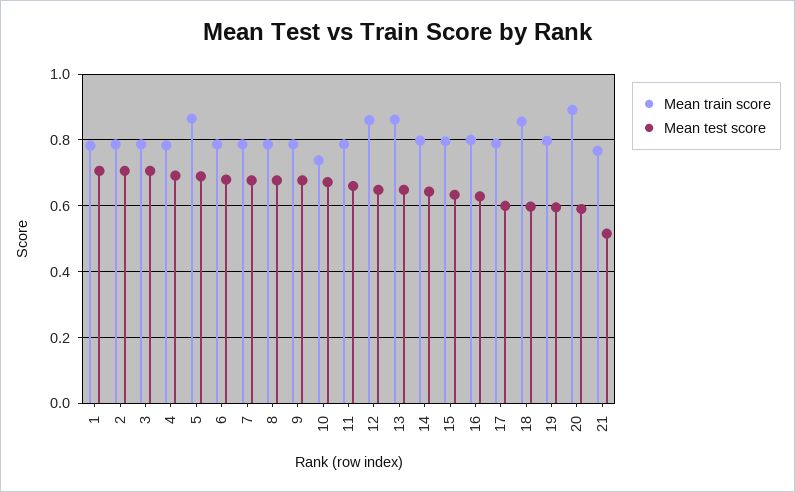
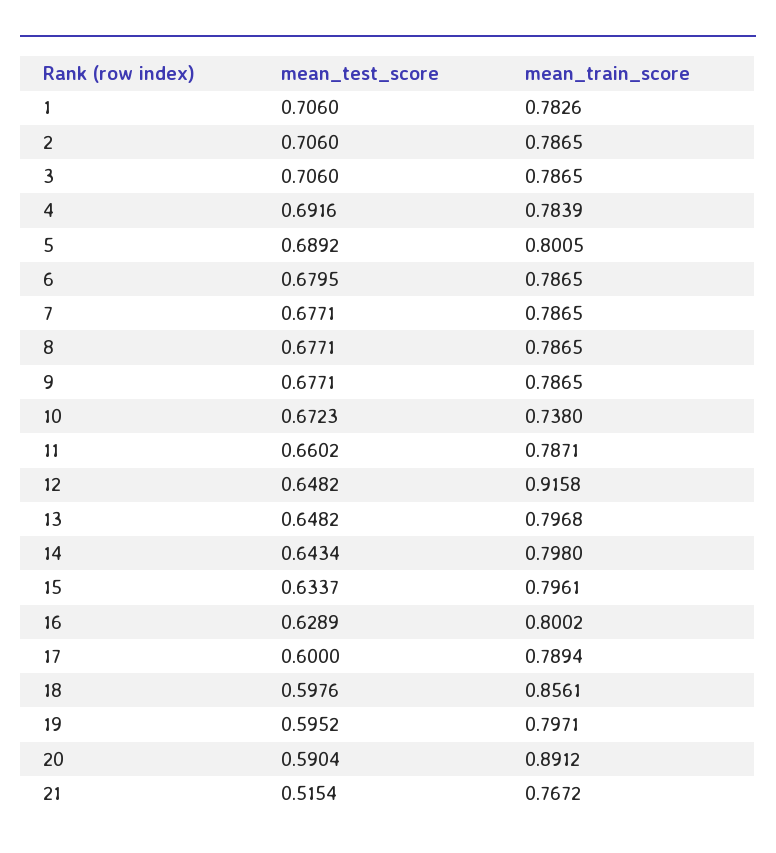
  {
    "Mean train score": {
      "1": 0.7826,
      "2": 0.7865,
      "3": 0.7865,
      "4": 0.7839,
-     "5": 0.86,
+     "5": 0.8005,
      "6": 0.7865,
      "7": 0.7865,
      "8": 0.7865,
      "9": 0.7865,
      "10": 0.738,
      "11": 0.7871,
-     "12": 0.86,
+     "12": 0.9158,
-     "13": 0.86,
+     "13": 0.7968,
      "14": 0.798,
      "15": 0.7961,
      "16": 0.8002,
      "17": 0.7894,
      "18": 0.8561,
      "19": 0.7971,
      "20": 0.8912,
      "21": 0.7672
    },
    "Mean test score": {
      "1": 0.706,
      "2": 0.706,
      "3": 0.706,
      "4": 0.6916,
      "5": 0.6892,
      "6": 0.6795,
      "7": 0.6771,
      "8": 0.6771,
      "9": 0.6771,
      "10": 0.6723,
      "11": 0.6602,
      "12": 0.6482,
      "13": 0.6482,
      "14": 0.6434,
      "15": 0.6337,
      "16": 0.6289,
      "17": 0.6,
      "18": 0.5976,
      "19": 0.5952,
      "20": 0.5904,
      "21": 0.5154
    }
  }

